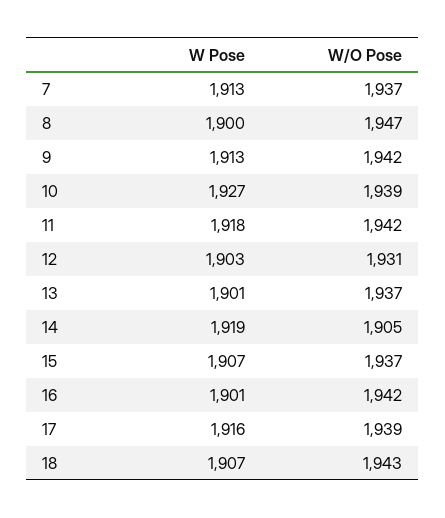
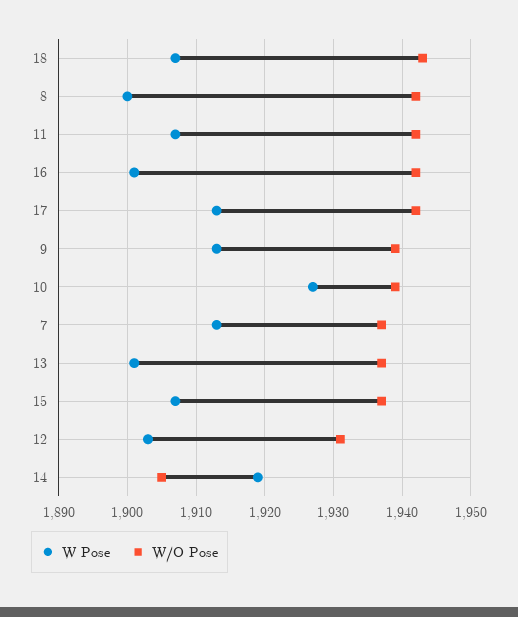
  {
    "W Pose": {
      "7": 1913,
      "8": 1900,
      "9": 1913,
      "10": 1927,
-     "11": 1918,
+     "11": 1907,
      "12": 1903,
      "13": 1901,
      "14": 1919,
      "15": 1907,
      "16": 1901,
-     "17": 1916,
+     "17": 1913,
      "18": 1907
    },
    "W/O Pose": {
      "7": 1937,
-     "8": 1947,
+     "8": 1942,
-     "9": 1942,
+     "9": 1939,
      "10": 1939,
      "11": 1942,
      "12": 1931,
      "13": 1937,
      "14": 1905,
      "15": 1937,
      "16": 1942,
-     "17": 1939,
+     "17": 1942,
      "18": 1943
    }
  }

